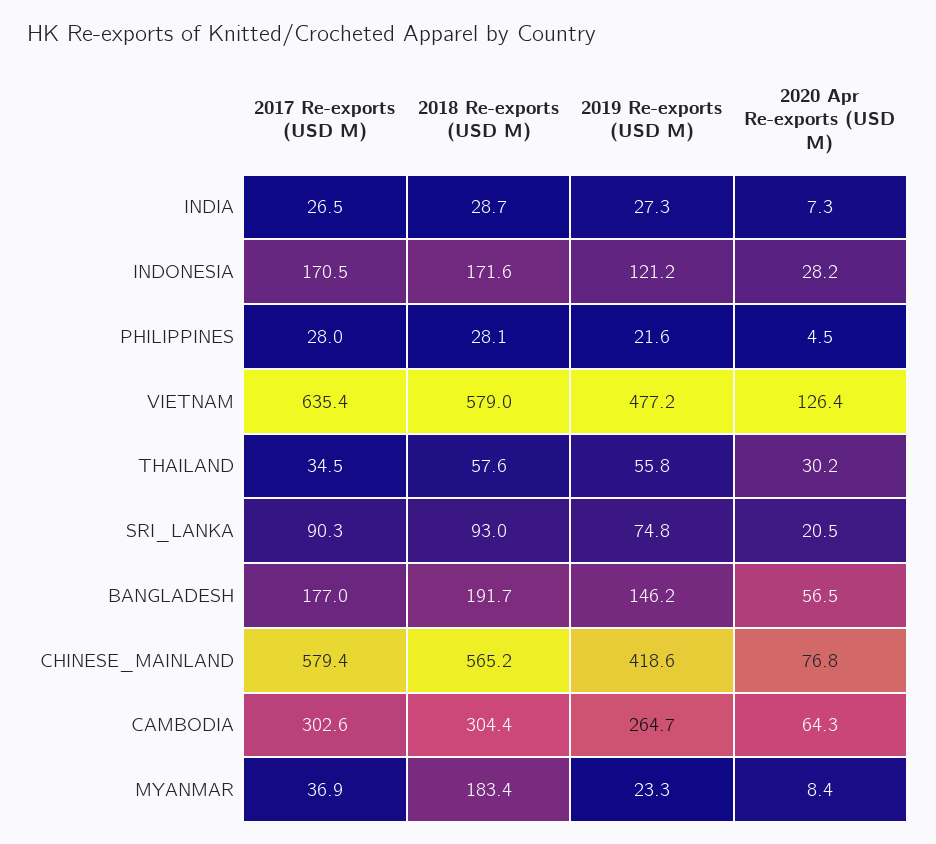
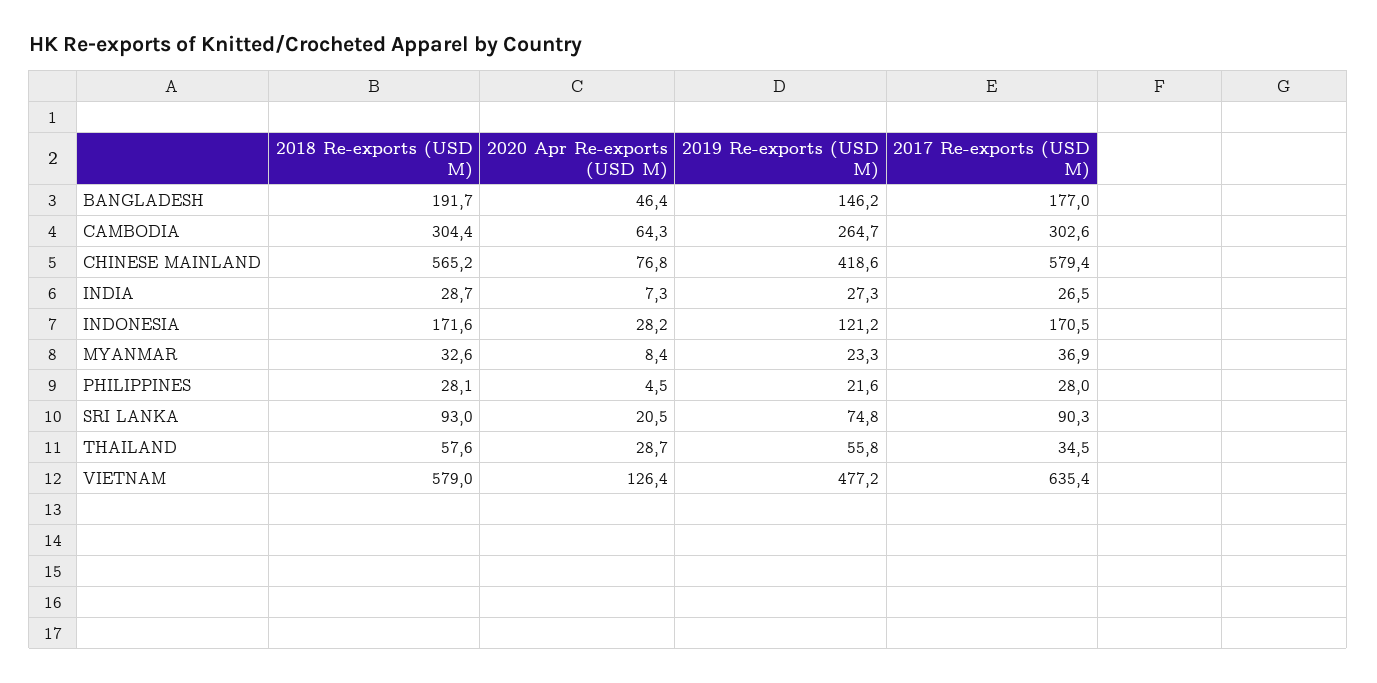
  {
    "2017 Re-exports (USD M)": {
      "INDIA": 26.5,
      "INDONESIA": 170.5,
      "PHILIPPINES": 28,
      "VIETNAM": 635.4,
      "THAILAND": 34.5,
      "SRI_LANKA": 90.3,
      "BANGLADESH": 177,
      "CHINESE_MAINLAND": 579.4,
      "CAMBODIA": 302.6,
      "MYANMAR": 36.9
    },
    "2018 Re-exports (USD M)": {
      "INDIA": 28.7,
      "INDONESIA": 171.6,
      "PHILIPPINES": 28.1,
      "VIETNAM": 579,
      "THAILAND": 57.6,
      "SRI_LANKA": 93,
      "BANGLADESH": 191.7,
      "CHINESE_MAINLAND": 565.2,
      "CAMBODIA": 304.4,
-     "MYANMAR": 183.4
+     "MYANMAR": 32.6
    },
    "2019 Re-exports (USD M)": {
      "INDIA": 27.3,
      "INDONESIA": 121.2,
      "PHILIPPINES": 21.6,
      "VIETNAM": 477.2,
      "THAILAND": 55.8,
      "SRI_LANKA": 74.8,
      "BANGLADESH": 146.2,
      "CHINESE_MAINLAND": 418.6,
      "CAMBODIA": 264.7,
      "MYANMAR": 23.3
    },
    "2020 Apr Re-exports (USD M)": {
      "INDIA": 7.3,
      "INDONESIA": 28.2,
      "PHILIPPINES": 4.5,
      "VIETNAM": 126.4,
-     "THAILAND": 30.2,
+     "THAILAND": 28.7,
      "SRI_LANKA": 20.5,
-     "BANGLADESH": 56.5,
+     "BANGLADESH": 46.4,
      "CHINESE_MAINLAND": 76.8,
      "CAMBODIA": 64.3,
      "MYANMAR": 8.4
    }
  }

